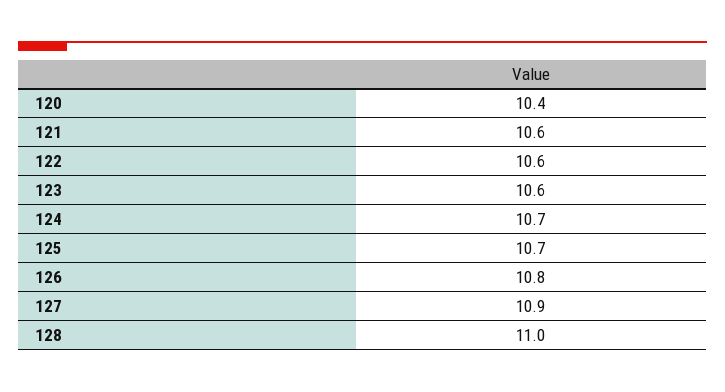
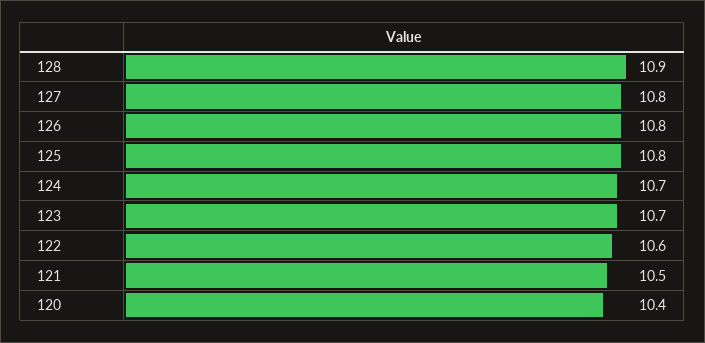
  {
    "120": 10.4,
-   "121": 10.6,
+   "121": 10.5,
    "122": 10.6,
-   "123": 10.6,
+   "123": 10.7,
    "124": 10.7,
-   "125": 10.7,
+   "125": 10.8,
    "126": 10.8,
-   "127": 10.9,
+   "127": 10.8,
-   "128": 11
+   "128": 10.9
  }

